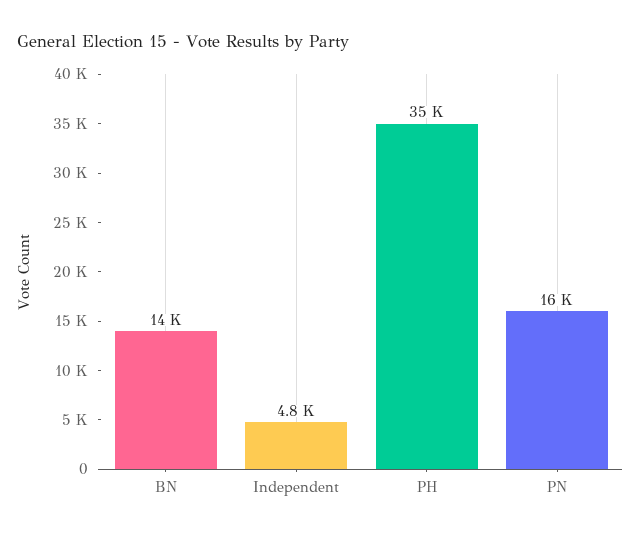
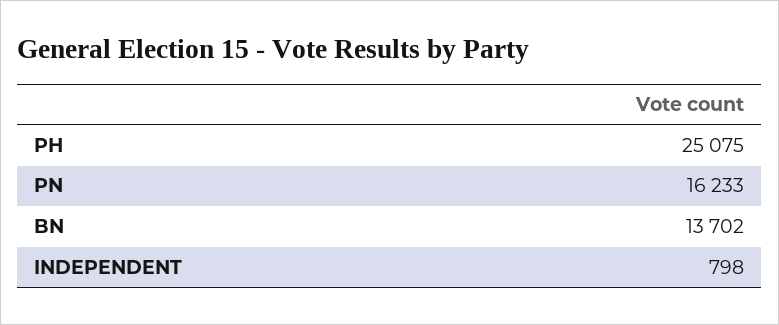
  {
    "BN": 13702,
-   "Independent": 4800,
+   "Independent": 798,
-   "PH": 35000,
+   "PH": 25075,
    "PN": 16233
  }

